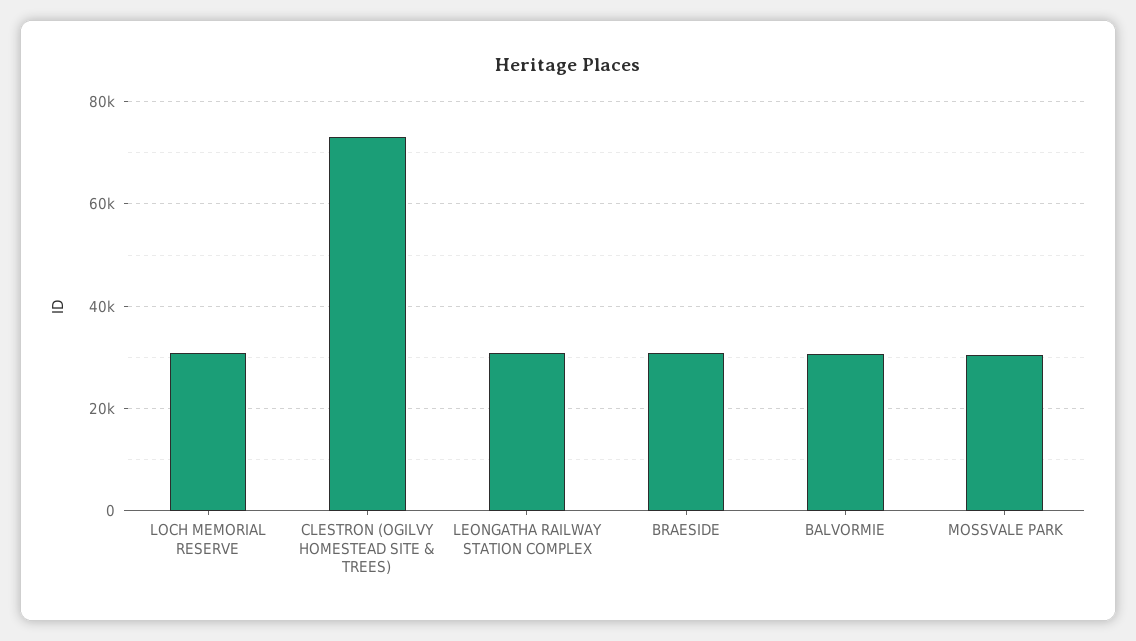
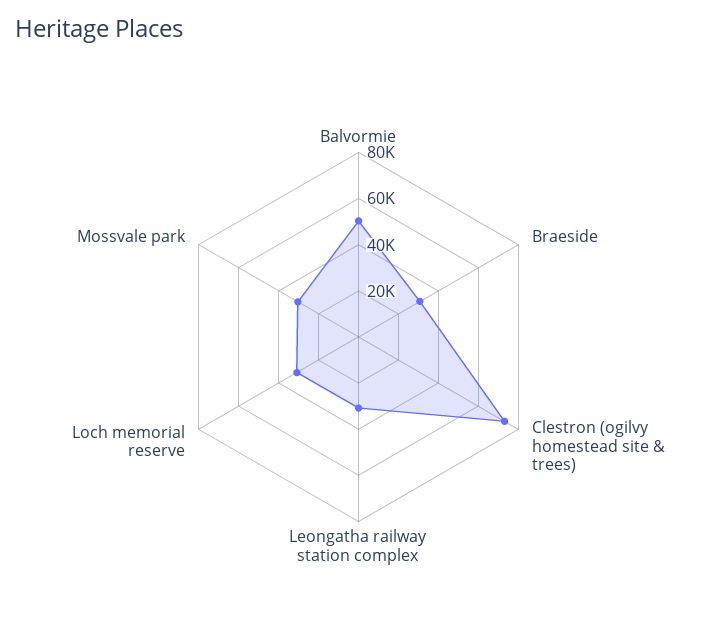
  {
    "LOCH MEMORIAL RESERVE": 30000,
    "CLESTRON (OGILVY HOMESTEAD SITE & TREES)": 74000,
    "LEONGATHA RAILWAY STATION COMPLEX": 30000,
    "BRAESIDE": 30000,
-   "BALVORMIE": 30000,
+   "BALVORMIE": 50000,
    "MOSSVALE PARK": 30000
  }

